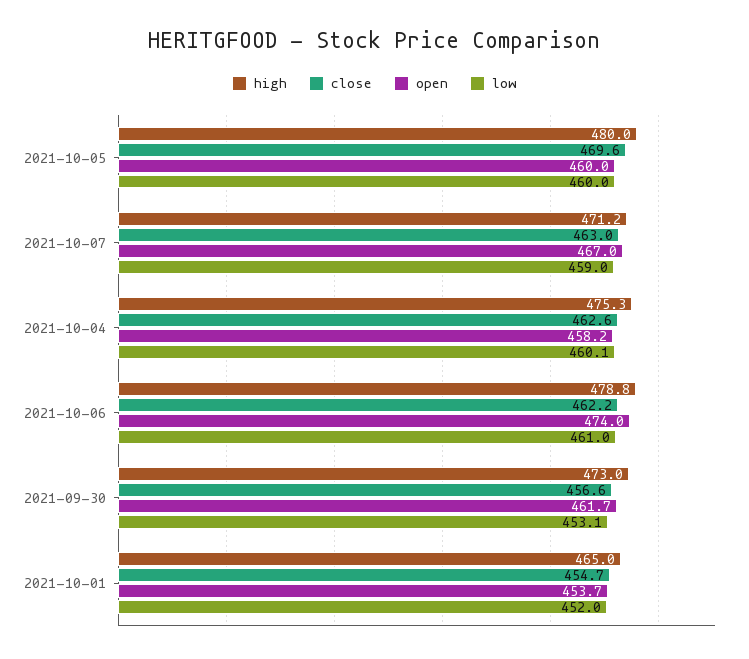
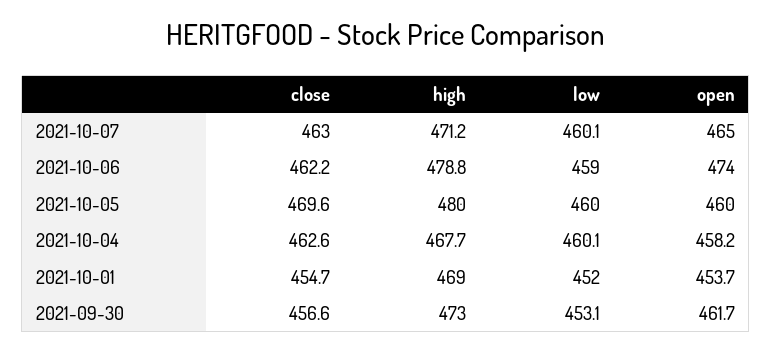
  {
    "high": {
      "2021-10-05": 480,
      "2021-10-07": 471.2,
-     "2021-10-04": 475.3,
+     "2021-10-04": 467.7,
      "2021-10-06": 478.8,
      "2021-09-30": 473,
-     "2021-10-01": 465
+     "2021-10-01": 469
    },
    "close": {
      "2021-10-05": 469.6,
      "2021-10-07": 463,
      "2021-10-04": 462.6,
      "2021-10-06": 462.2,
      "2021-09-30": 456.6,
      "2021-10-01": 454.7
    },
    "open": {
      "2021-10-05": 460,
-     "2021-10-07": 467,
+     "2021-10-07": 465,
      "2021-10-04": 458.2,
      "2021-10-06": 474,
      "2021-09-30": 461.7,
      "2021-10-01": 453.7
    },
    "low": {
      "2021-10-05": 460,
-     "2021-10-07": 459,
+     "2021-10-07": 460.1,
      "2021-10-04": 460.1,
-     "2021-10-06": 461,
+     "2021-10-06": 459,
      "2021-09-30": 453.1,
      "2021-10-01": 452
    }
  }

